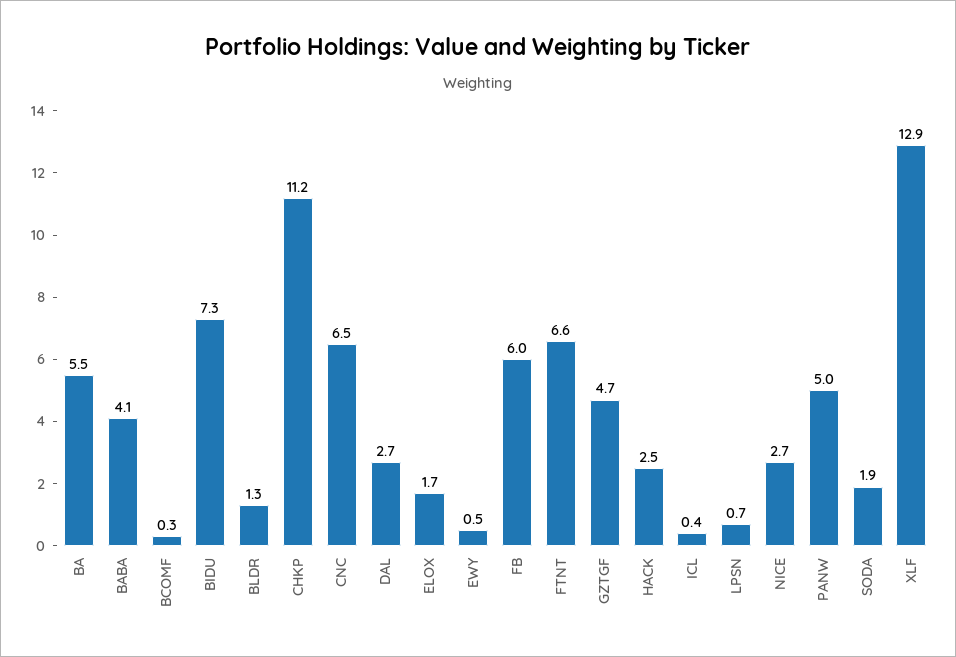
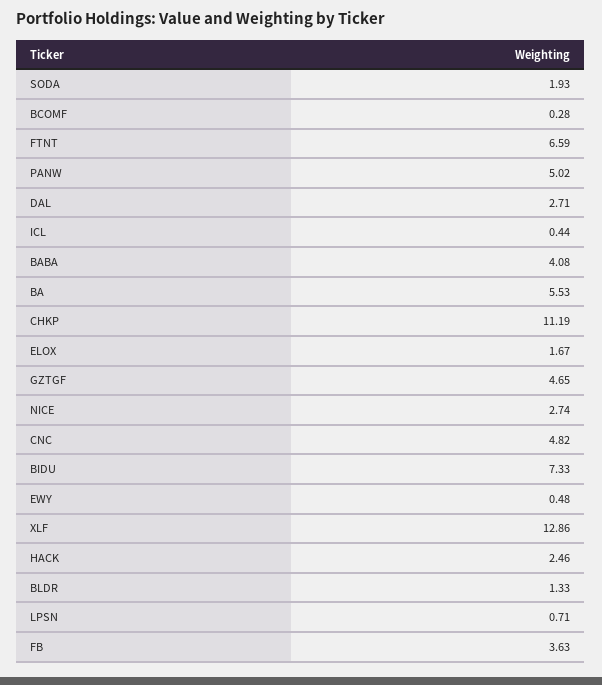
  {
    "BA": 5.53,
    "BABA": 4.08,
    "BCOMF": 0.28,
    "BIDU": 7.33,
    "BLDR": 1.33,
    "CHKP": 11.19,
-   "CNC": 6.5,
+   "CNC": 4.82,
    "DAL": 2.71,
    "ELOX": 1.67,
    "EWY": 0.48,
-   "FB": 6,
+   "FB": 3.63,
    "FTNT": 6.59,
    "GZTGF": 4.65,
    "HACK": 2.46,
    "ICL": 0.44,
    "LPSN": 0.71,
    "NICE": 2.74,
    "PANW": 5.02,
    "SODA": 1.93,
    "XLF": 12.86
  }

